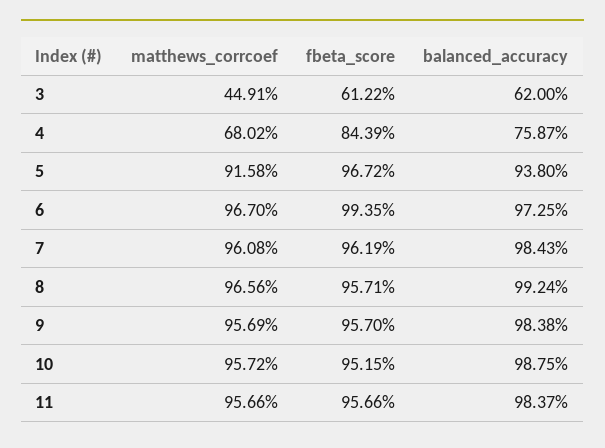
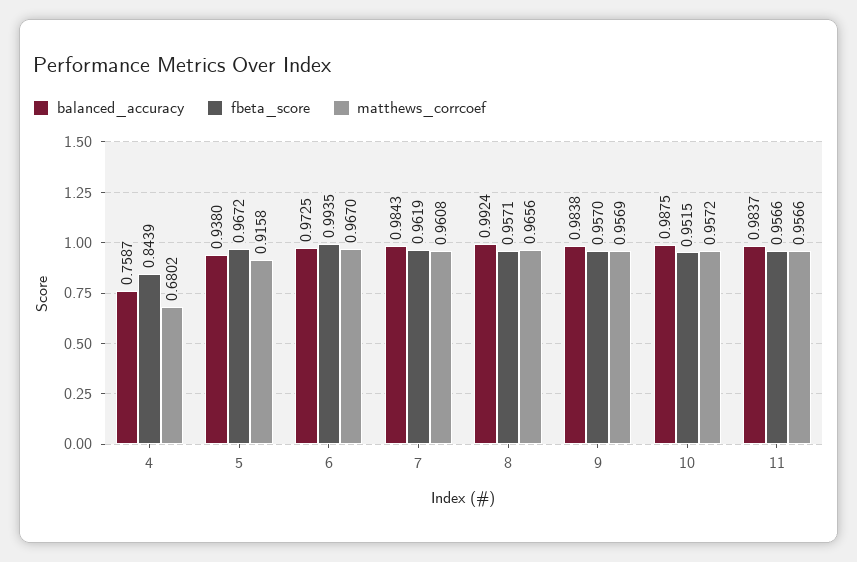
  {
    "matthews_corrcoef": {
-     "3": 0.4491,
      "4": 0.6802,
      "5": 0.9158,
      "6": 0.967,
      "7": 0.9608,
      "8": 0.9656,
      "9": 0.9569,
      "10": 0.9572,
      "11": 0.9566
    },
    "fbeta_score": {
-     "3": 0.6122,
      "4": 0.8439,
      "5": 0.9672,
      "6": 0.9935,
      "7": 0.9619,
      "8": 0.9571,
      "9": 0.957,
      "10": 0.9515,
      "11": 0.9566
    },
    "balanced_accuracy": {
-     "3": 0.62,
      "4": 0.7587,
      "5": 0.938,
      "6": 0.9725,
      "7": 0.9843,
      "8": 0.9924,
      "9": 0.9838,
      "10": 0.9875,
      "11": 0.9837
    }
  }

